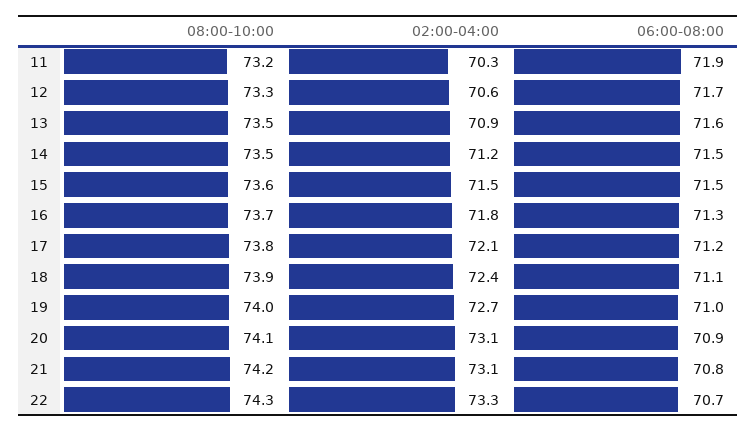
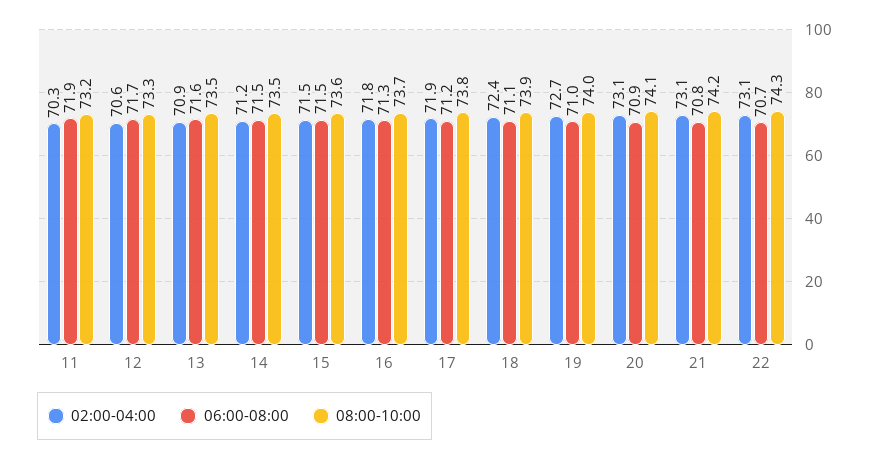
  {
    "08:00-10:00": {
      "11": 73.2,
      "12": 73.3,
      "13": 73.5,
      "14": 73.5,
      "15": 73.6,
      "16": 73.7,
      "17": 73.8,
      "18": 73.9,
      "19": 74,
      "20": 74.1,
      "21": 74.2,
      "22": 74.3
    },
    "02:00-04:00": {
      "11": 70.3,
      "12": 70.6,
      "13": 70.9,
      "14": 71.2,
      "15": 71.5,
      "16": 71.8,
-     "17": 72.1,
+     "17": 71.9,
      "18": 72.4,
      "19": 72.7,
      "20": 73.1,
      "21": 73.1,
-     "22": 73.3
+     "22": 73.1
    },
    "06:00-08:00": {
      "11": 71.9,
      "12": 71.7,
      "13": 71.6,
      "14": 71.5,
      "15": 71.5,
      "16": 71.3,
      "17": 71.2,
      "18": 71.1,
      "19": 71,
      "20": 70.9,
      "21": 70.8,
      "22": 70.7
    }
  }

